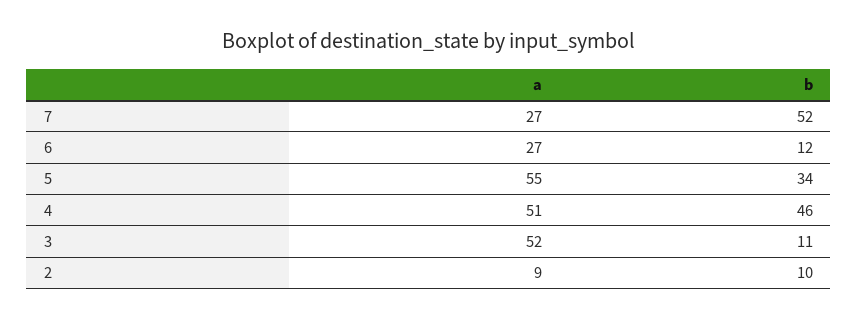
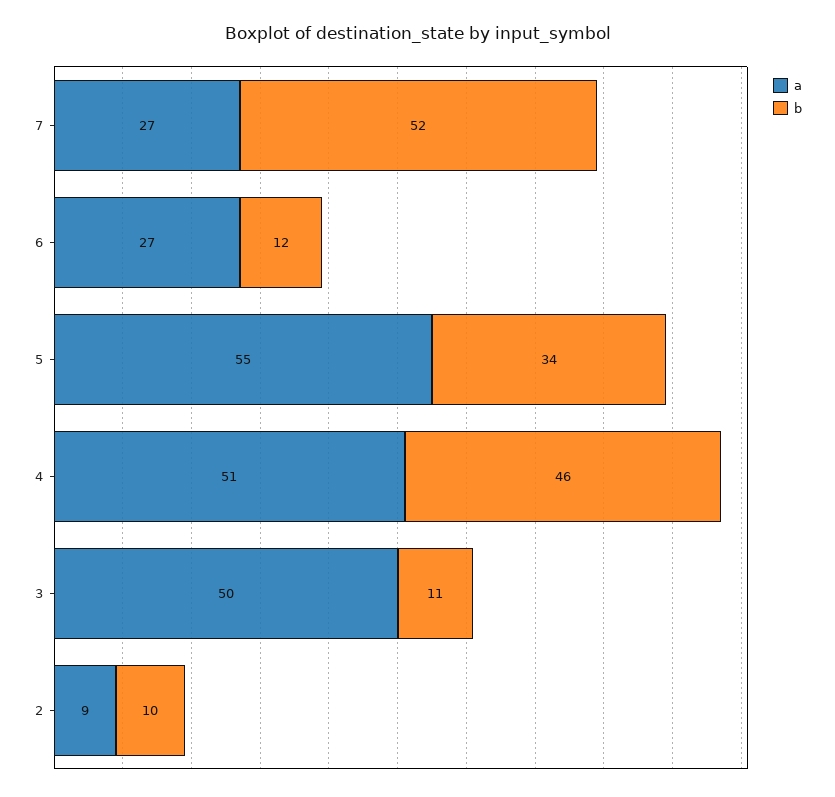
  {
    "a": {
      "7": 27,
      "6": 27,
      "5": 55,
      "4": 51,
-     "3": 52,
+     "3": 50,
      "2": 9
    },
    "b": {
      "7": 52,
      "6": 12,
      "5": 34,
      "4": 46,
      "3": 11,
      "2": 10
    }
  }

